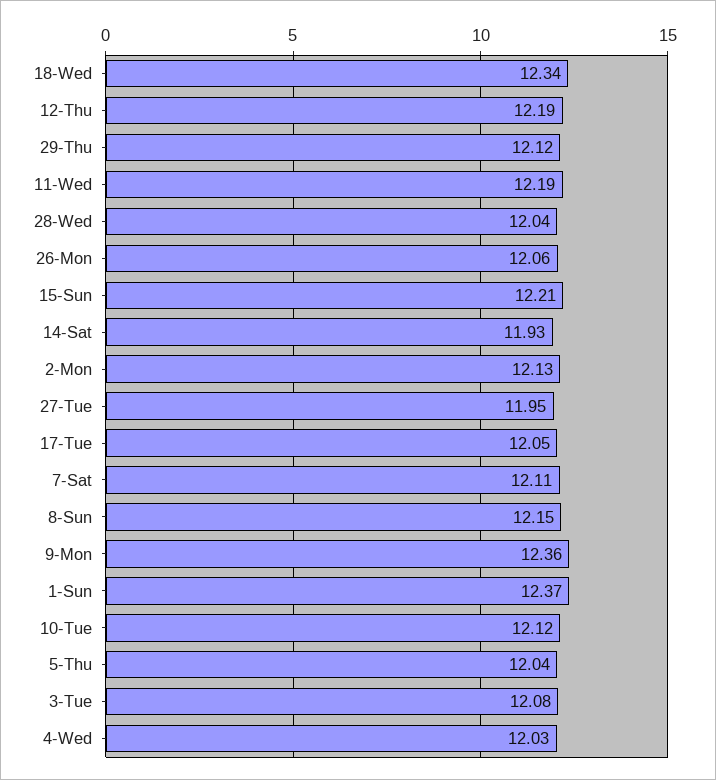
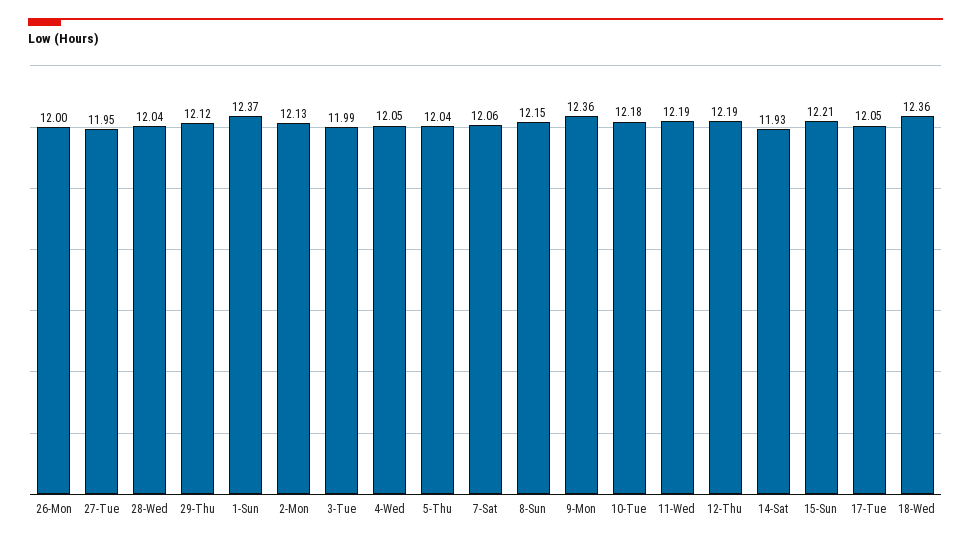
  {
-   "18-Wed": 12.34,
+   "18-Wed": 12.36,
    "12-Thu": 12.19,
    "29-Thu": 12.12,
    "11-Wed": 12.19,
    "28-Wed": 12.04,
-   "26-Mon": 12.06,
+   "26-Mon": 12,
    "15-Sun": 12.21,
    "14-Sat": 11.93,
    "2-Mon": 12.13,
    "27-Tue": 11.95,
    "17-Tue": 12.05,
-   "7-Sat": 12.11,
+   "7-Sat": 12.06,
    "8-Sun": 12.15,
    "9-Mon": 12.36,
    "1-Sun": 12.37,
-   "10-Tue": 12.12,
+   "10-Tue": 12.18,
    "5-Thu": 12.04,
-   "3-Tue": 12.08,
+   "3-Tue": 11.99,
-   "4-Wed": 12.03
+   "4-Wed": 12.05
  }

